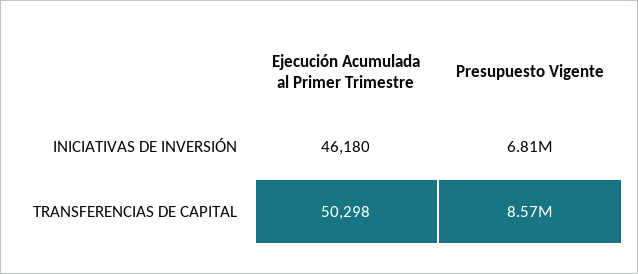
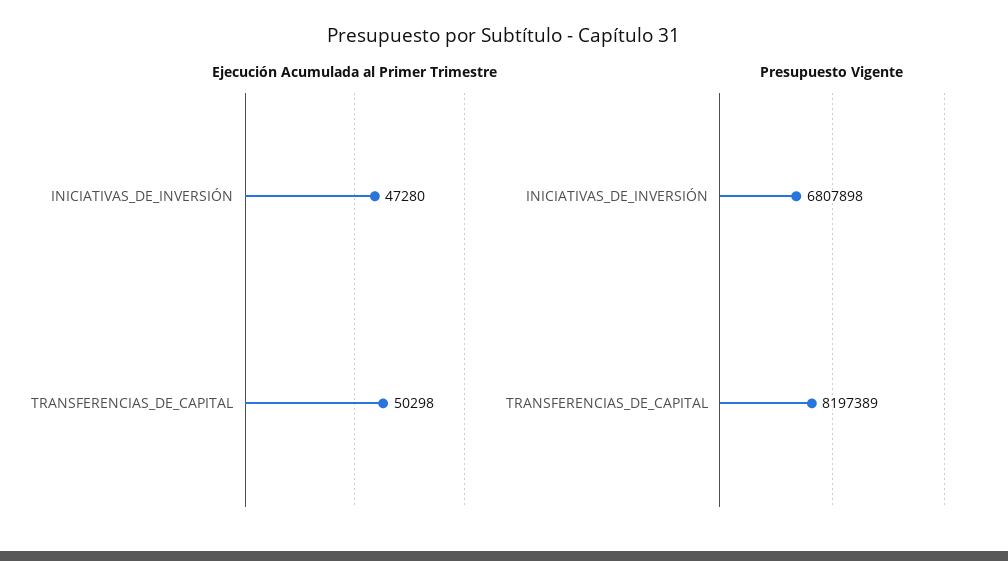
  {
    "Ejecución Acumulada al Primer Trimestre": {
-     "INICIATIVAS DE INVERSIÓN": 46180,
+     "INICIATIVAS DE INVERSIÓN": 47280,
      "TRANSFERENCIAS DE CAPITAL": 50298
    },
    "Presupuesto Vigente": {
      "INICIATIVAS DE INVERSIÓN": 6807898,
-     "TRANSFERENCIAS DE CAPITAL": 8570000
+     "TRANSFERENCIAS DE CAPITAL": 8197389
    }
  }

